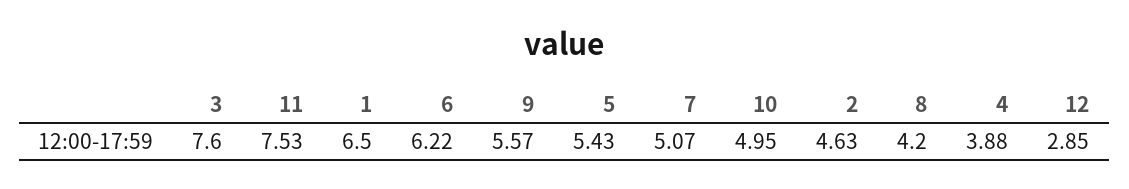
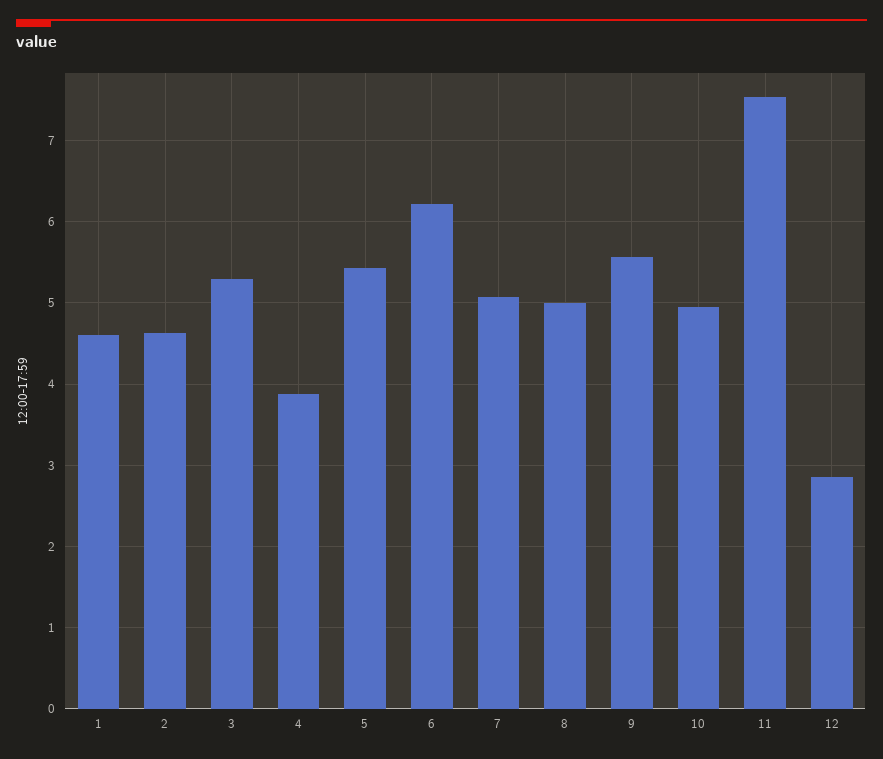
  {
-   "3": 7.6,
+   "3": 5.3,
    "11": 7.53,
-   "1": 6.5,
+   "1": 4.6,
    "6": 6.22,
    "9": 5.57,
    "5": 5.43,
    "7": 5.07,
    "10": 4.95,
    "2": 4.63,
-   "8": 4.2,
+   "8": 5,
    "4": 3.88,
    "12": 2.85
  }

